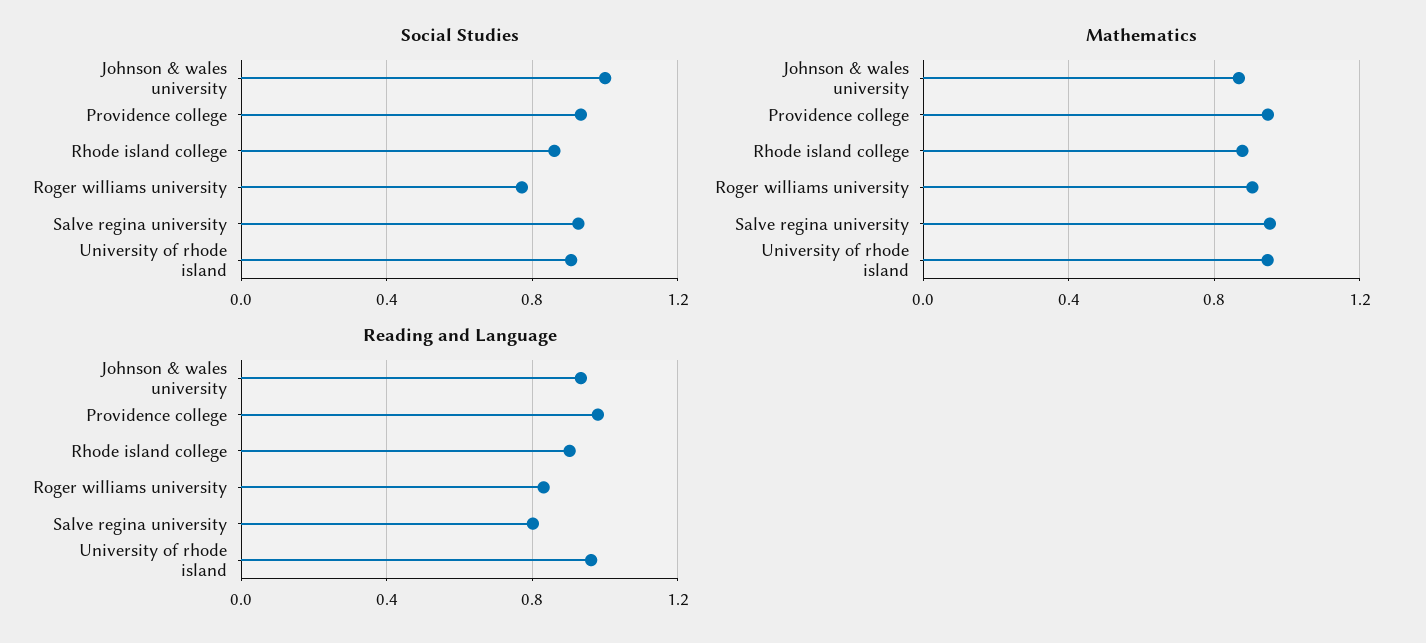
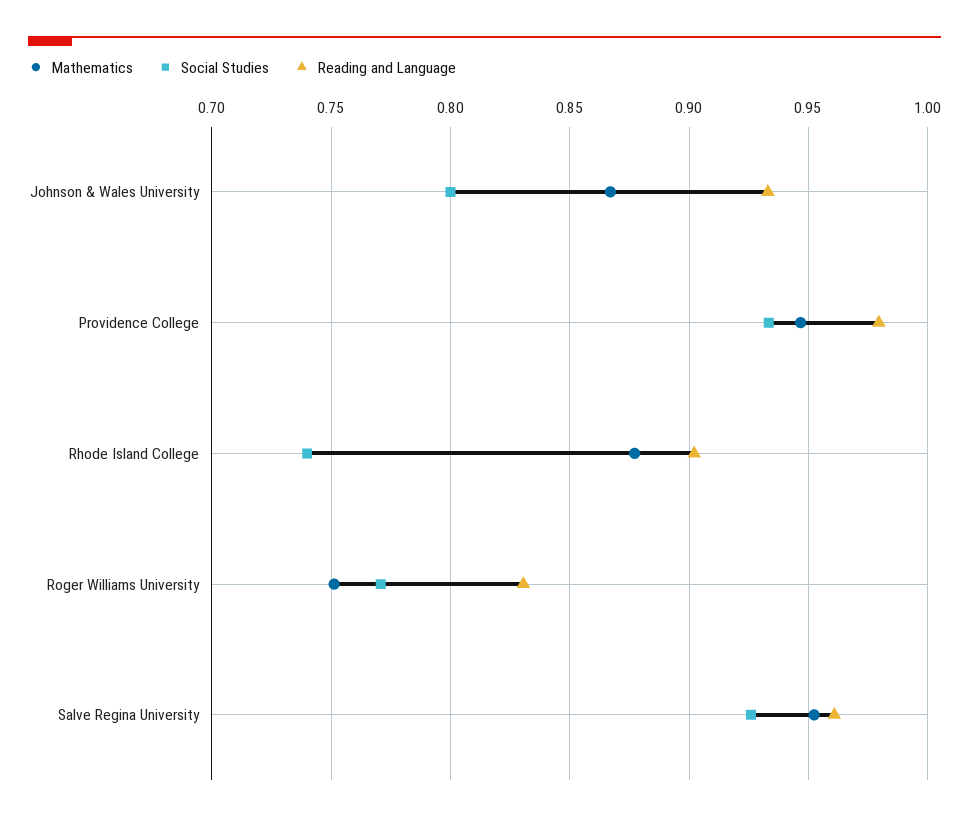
  {
    "Social Studies": {
-     "Johnson & wales university": 1,
+     "Johnson & wales university": 0.8,
      "Providence college": 0.935,
-     "Rhode island college": 0.85,
+     "Rhode island college": 0.74,
      "Roger williams university": 0.77,
-     "Salve regina university": 0.925,
+     "Salve regina university": 0.925
-     "University of rhode island": 0.9
    },
    "Mathematics": {
      "Johnson & wales university": 0.865,
      "Providence college": 0.945,
      "Rhode island college": 0.875,
-     "Roger williams university": 0.9,
+     "Roger williams university": 0.75,
-     "Salve regina university": 0.95,
+     "Salve regina university": 0.95
-     "University of rhode island": 0.95
    },
    "Reading and Language": {
      "Johnson & wales university": 0.935,
      "Providence college": 0.98,
      "Rhode island college": 0.9,
      "Roger williams university": 0.83,
-     "Salve regina university": 0.8,
+     "Salve regina university": 0.96
-     "University of rhode island": 0.95
    }
  }

